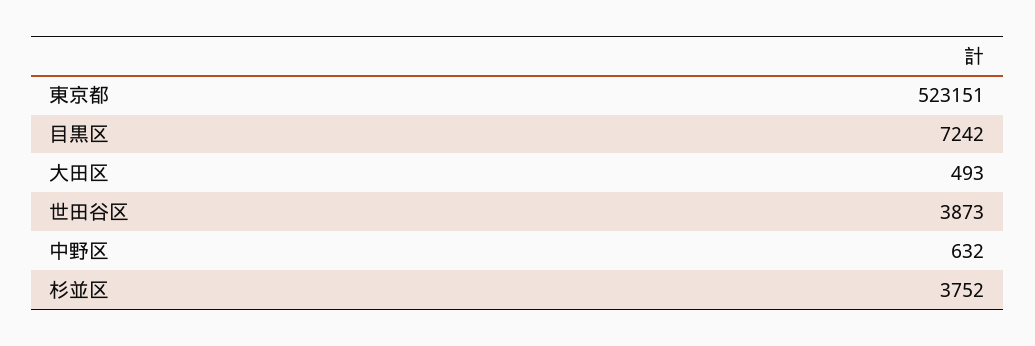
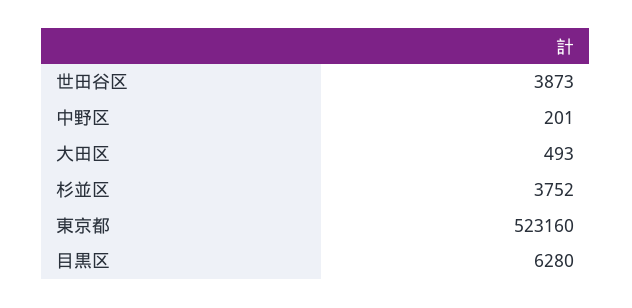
  {
-   "東京都": 523151,
+   "東京都": 523160,
-   "目黒区": 7242,
+   "目黒区": 6280,
    "大田区": 493,
    "世田谷区": 3873,
-   "中野区": 632,
+   "中野区": 201,
    "杉並区": 3752
  }

